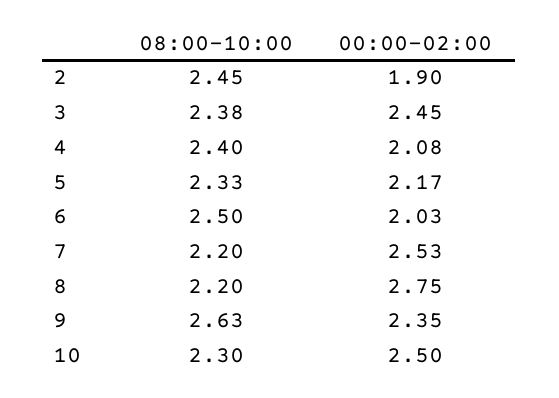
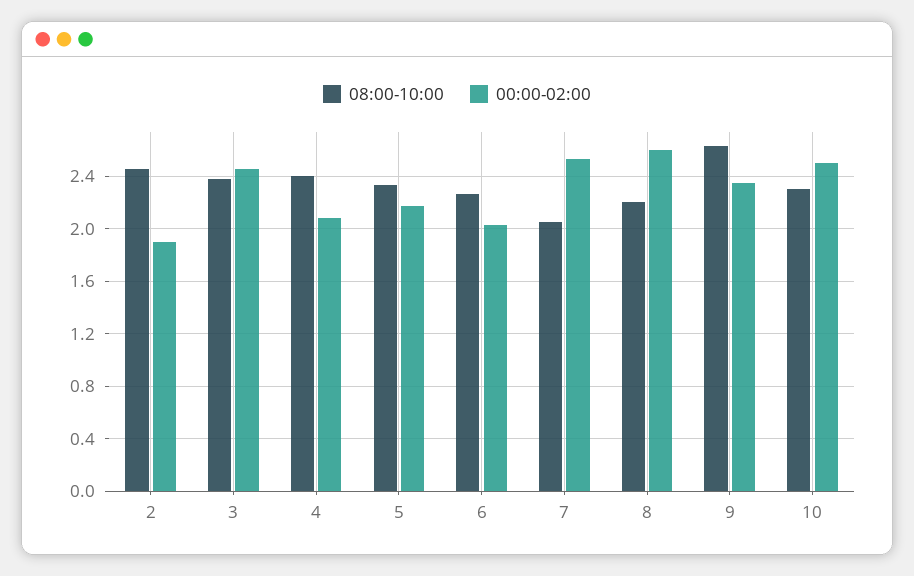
  {
    "08:00-10:00": {
      "2": 2.45,
      "3": 2.38,
      "4": 2.4,
      "5": 2.33,
-     "6": 2.5,
+     "6": 2.25,
-     "7": 2.2,
+     "7": 2.05,
      "8": 2.2,
      "9": 2.63,
      "10": 2.3
    },
    "00:00-02:00": {
      "2": 1.9,
      "3": 2.45,
      "4": 2.08,
      "5": 2.17,
      "6": 2.03,
      "7": 2.53,
-     "8": 2.75,
+     "8": 2.6,
      "9": 2.35,
      "10": 2.5
    }
  }

